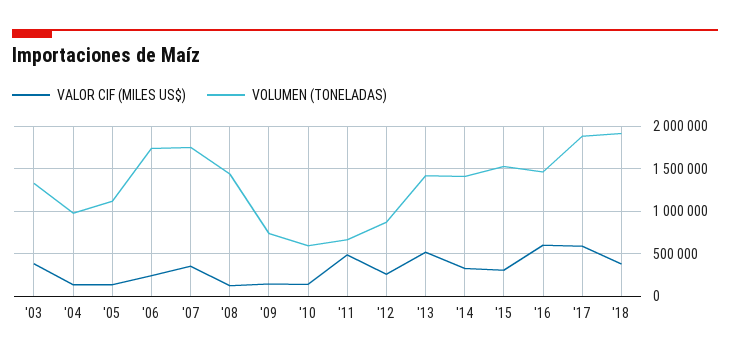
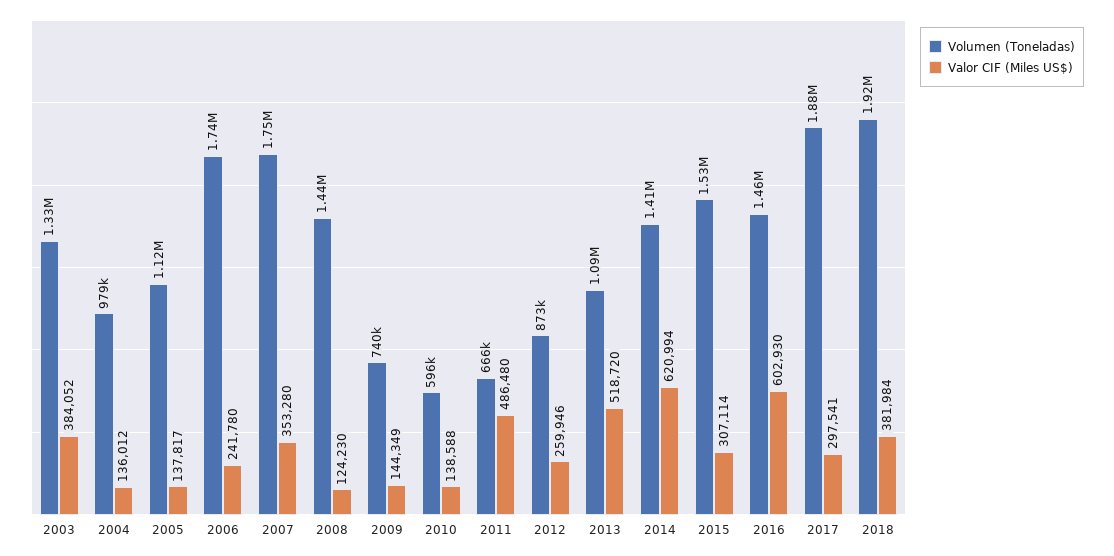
  {
    "VALOR CIF (MILES US$)": {
      "'03": 384052,
      "'04": 136012,
      "'05": 137817,
      "'06": 241780,
      "'07": 353280,
      "'08": 124230,
      "'09": 144349,
      "'10": 138588,
      "'11": 486480,
      "'12": 259946,
      "'13": 518720,
-     "'14": 300000,
+     "'14": 620994,
      "'15": 307114,
      "'16": 602930,
-     "'17": 600000,
+     "'17": 297541,
      "'18": 381984
    },
    "VOLUMEN (TONELADAS)": {
      "'03": 1330000,
      "'04": 979000,
      "'05": 1120000,
      "'06": 1740000,
      "'07": 1750000,
      "'08": 1440000,
      "'09": 740000,
      "'10": 596000,
      "'11": 666000,
      "'12": 873000,
-     "'13": 1400000,
+     "'13": 1090000,
      "'14": 1410000,
      "'15": 1530000,
      "'16": 1460000,
      "'17": 1880000,
      "'18": 1920000
    }
  }

